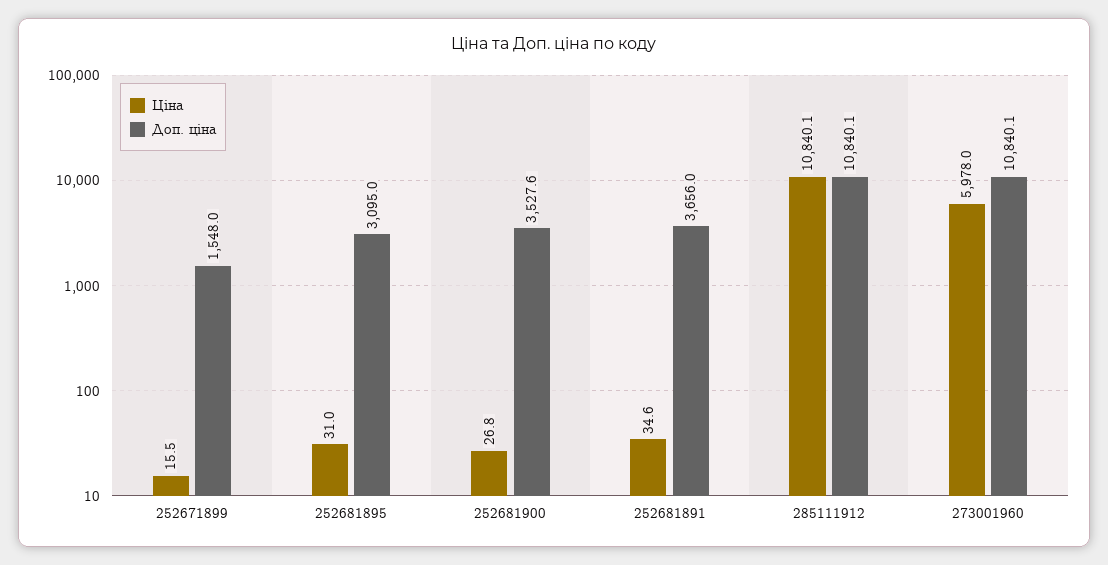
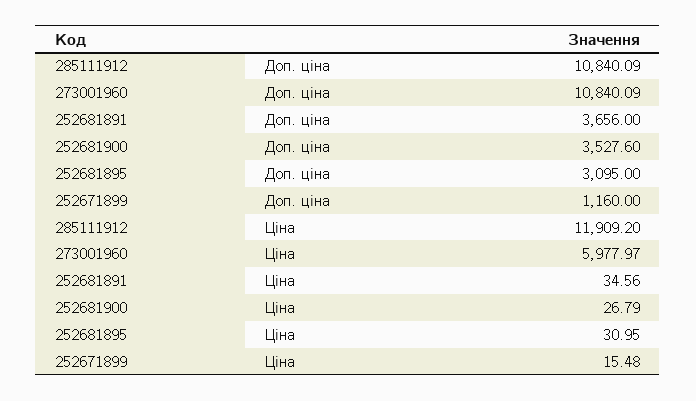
  {
    "Ціна": {
      "252671899": 15.48,
      "252681895": 30.95,
      "252681900": 26.79,
      "252681891": 34.56,
-     "285111912": 10840.1,
+     "285111912": 11909.2,
      "273001960": 5977.97
    },
    "Доп. ціна": {
-     "252671899": 1548,
+     "252671899": 1160,
      "252681895": 3095,
      "252681900": 3527.6,
      "252681891": 3656,
      "285111912": 10840.09,
      "273001960": 10840.09
    }
  }

